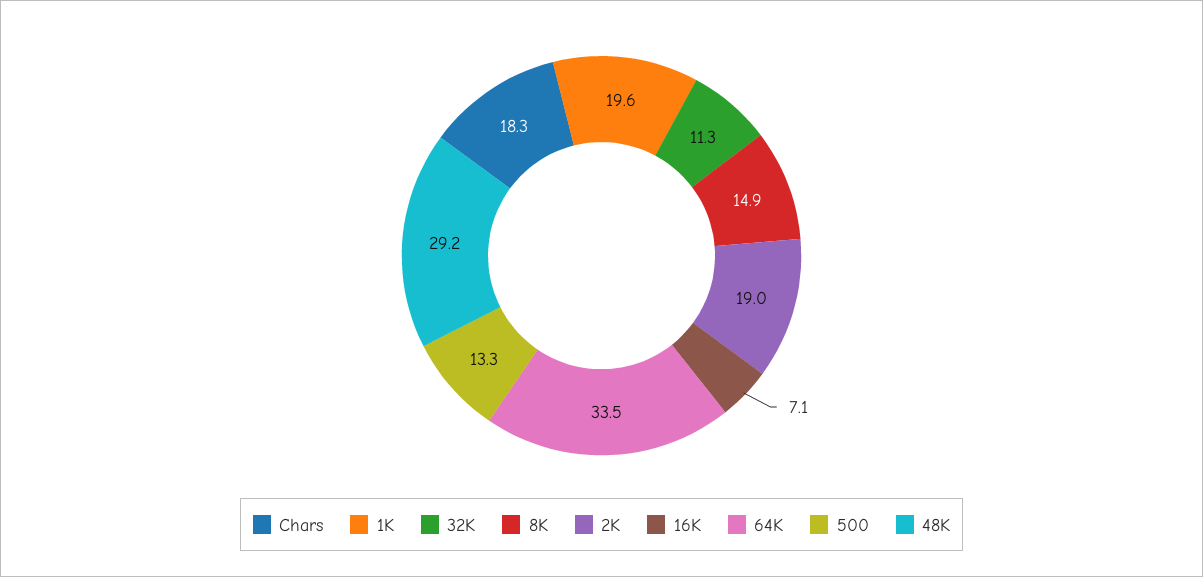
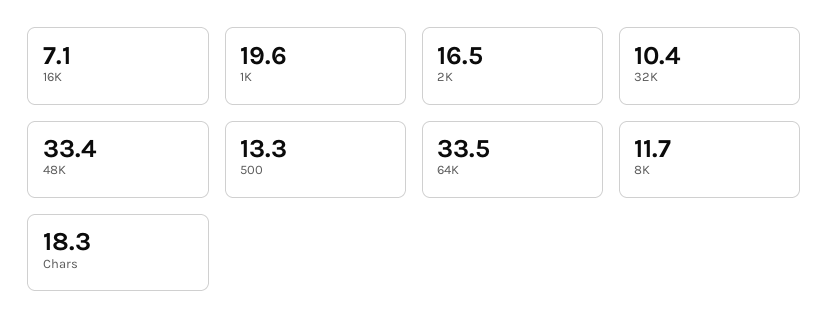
  {
    "Chars": 18.3,
    "1K": 19.6,
-   "32K": 11.3,
+   "32K": 10.4,
-   "8K": 14.9,
+   "8K": 11.7,
-   "2K": 19,
+   "2K": 16.5,
    "16K": 7.1,
    "64K": 33.5,
    "500": 13.3,
-   "48K": 29.2
+   "48K": 33.4
  }

